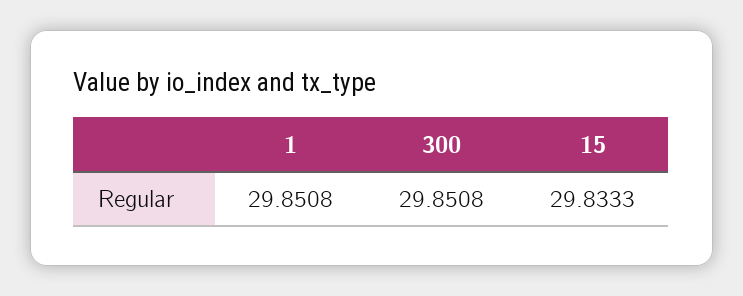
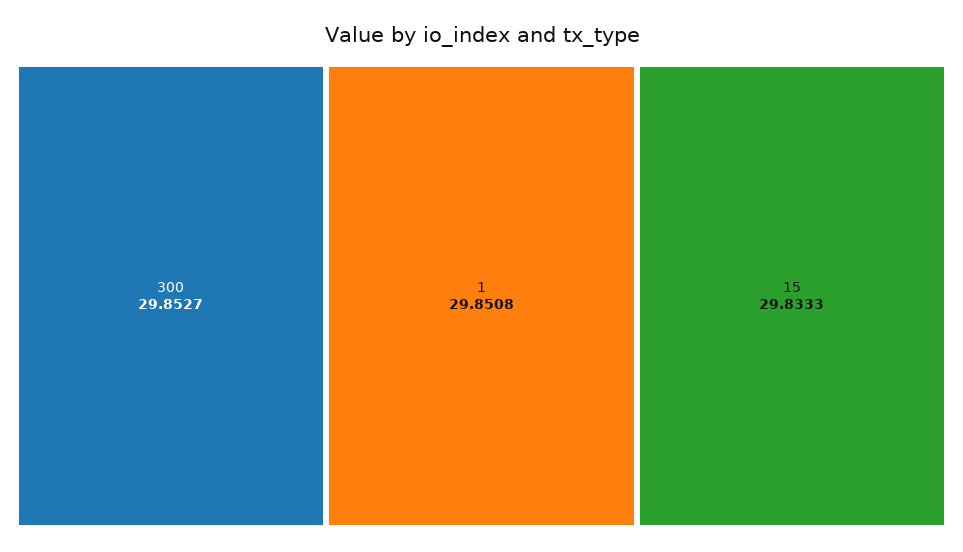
  {
    "1": 29.8508,
-   "300": 29.8508,
+   "300": 29.8527,
    "15": 29.8333
  }

